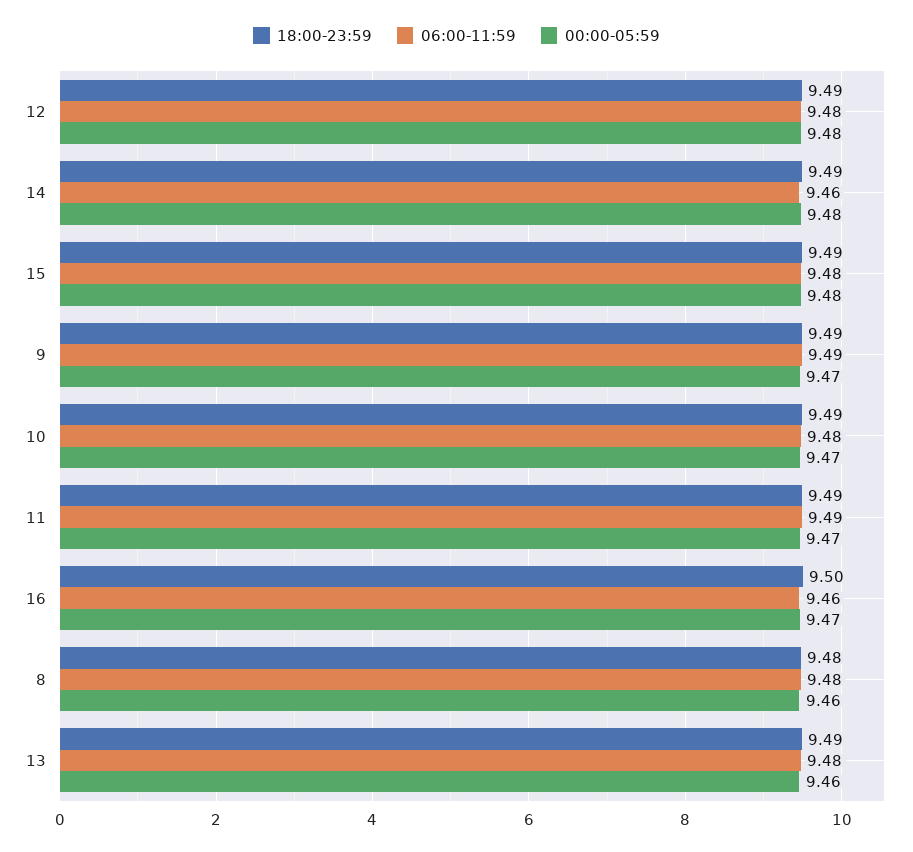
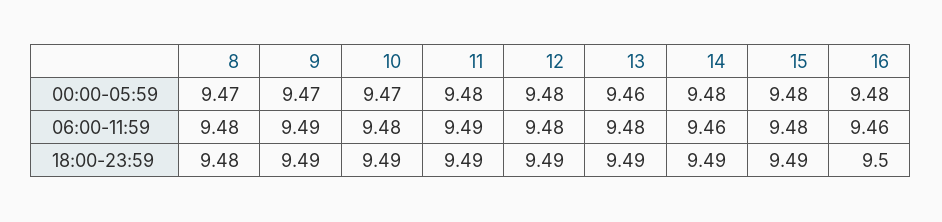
  {
    "18:00-23:59": {
      "12": 9.49,
      "14": 9.49,
      "15": 9.49,
      "9": 9.49,
      "10": 9.49,
      "11": 9.49,
      "16": 9.5,
      "8": 9.48,
      "13": 9.49
    },
    "06:00-11:59": {
      "12": 9.48,
      "14": 9.46,
      "15": 9.48,
      "9": 9.49,
      "10": 9.48,
      "11": 9.49,
      "16": 9.46,
      "8": 9.48,
      "13": 9.48
    },
    "00:00-05:59": {
      "12": 9.48,
      "14": 9.48,
      "15": 9.48,
      "9": 9.47,
      "10": 9.47,
-     "11": 9.47,
+     "11": 9.48,
-     "16": 9.47,
+     "16": 9.48,
-     "8": 9.46,
+     "8": 9.47,
      "13": 9.46
    }
  }

